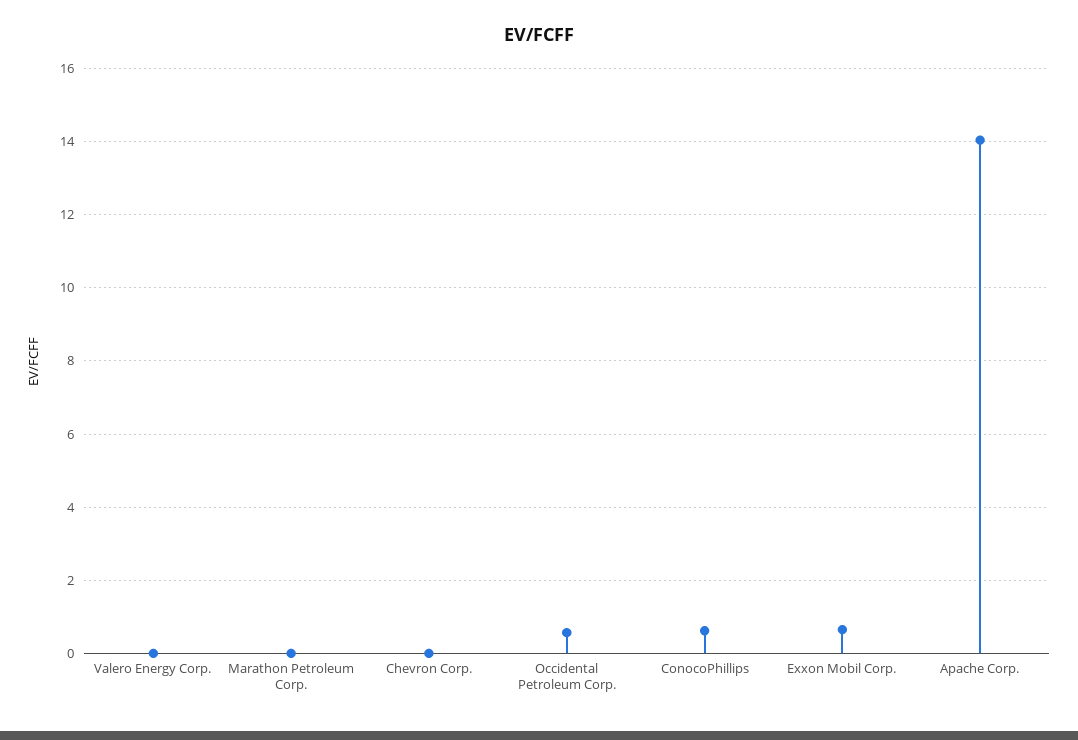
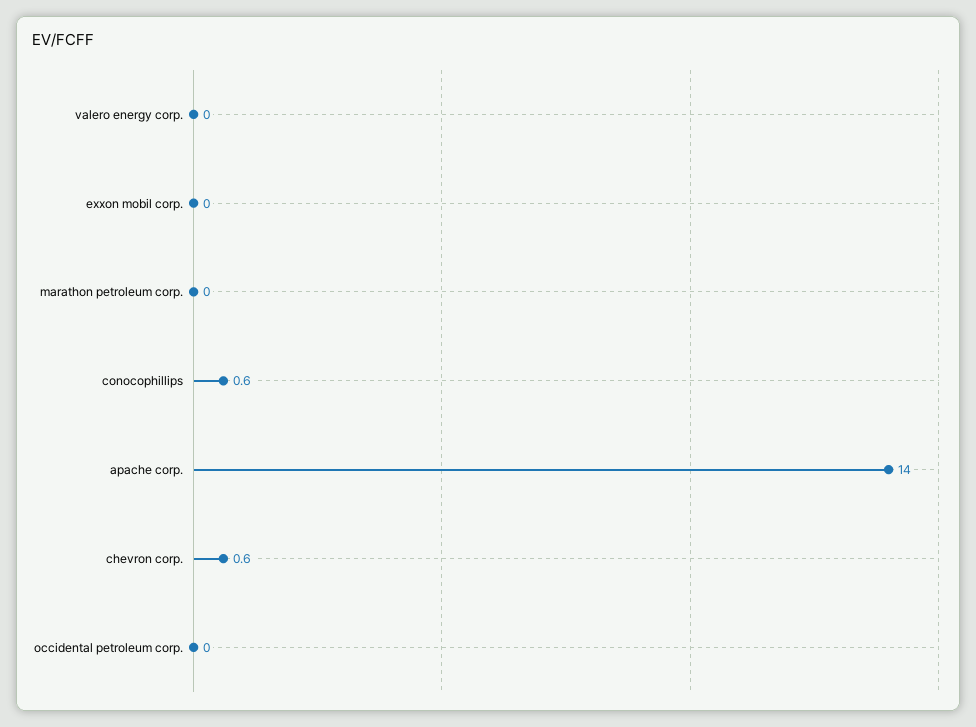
  {
    "Valero Energy Corp.": 0,
    "Marathon Petroleum Corp.": 0,
-   "Chevron Corp.": 0,
+   "Chevron Corp.": 0.6,
-   "Occidental Petroleum Corp.": 0.6,
+   "Occidental Petroleum Corp.": 0,
    "ConocoPhillips": 0.6,
-   "Exxon Mobil Corp.": 0.6,
+   "Exxon Mobil Corp.": 0,
    "Apache Corp.": 14
  }

